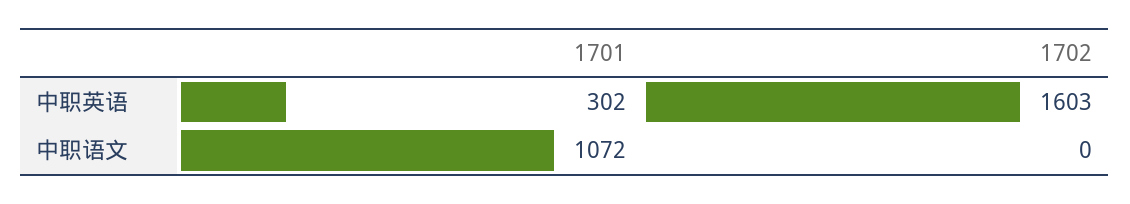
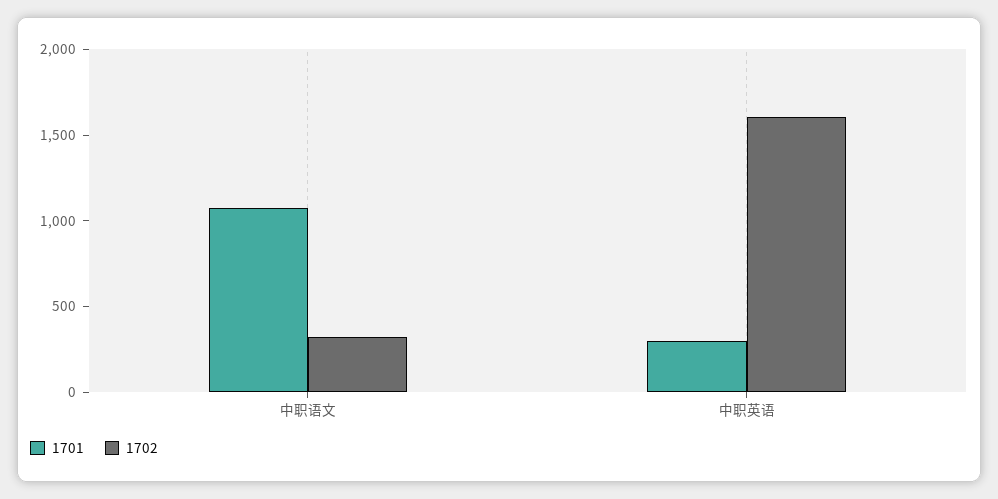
  {
    "1701": {
      "中职英语": 302,
      "中职语文": 1072
    },
    "1702": {
      "中职英语": 1603,
-     "中职语文": 0
+     "中职语文": 300
    }
  }

